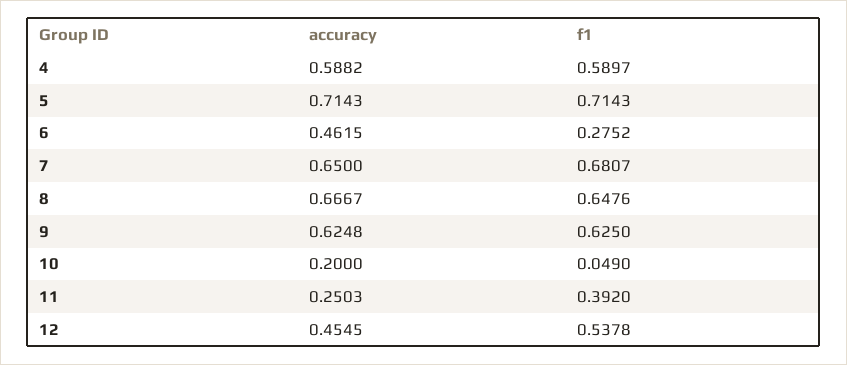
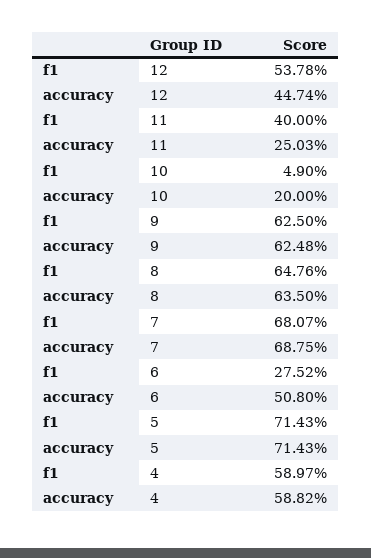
  {
    "accuracy": {
      "4": 0.5882,
      "5": 0.7143,
-     "6": 0.4615,
+     "6": 0.508,
-     "7": 0.65,
+     "7": 0.6875,
-     "8": 0.6667,
+     "8": 0.635,
      "9": 0.6248,
      "10": 0.2,
      "11": 0.2503,
-     "12": 0.4545
+     "12": 0.4474
    },
    "f1": {
      "4": 0.5897,
      "5": 0.7143,
      "6": 0.2752,
      "7": 0.6807,
      "8": 0.6476,
      "9": 0.625,
      "10": 0.049,
-     "11": 0.392,
+     "11": 0.4,
      "12": 0.5378
    }
  }

